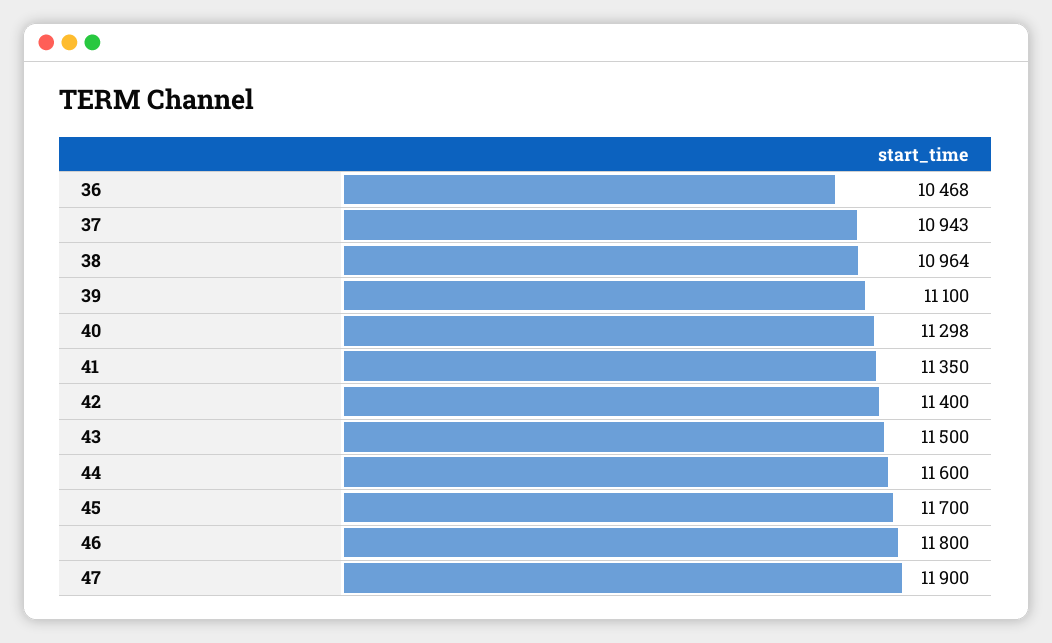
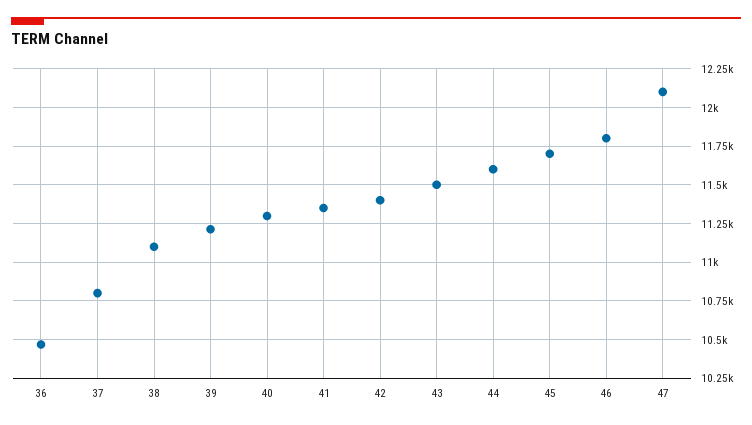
  {
    "36": 10468,
-   "37": 10943,
+   "37": 10800,
-   "38": 10964,
+   "38": 11100,
-   "39": 11100,
+   "39": 11200,
    "40": 11298,
    "41": 11350,
    "42": 11400,
    "43": 11500,
    "44": 11600,
    "45": 11700,
    "46": 11800,
-   "47": 11900
+   "47": 12100
  }

